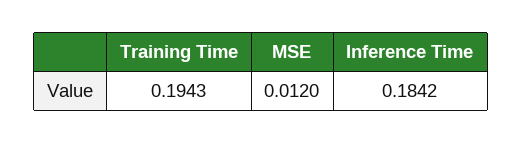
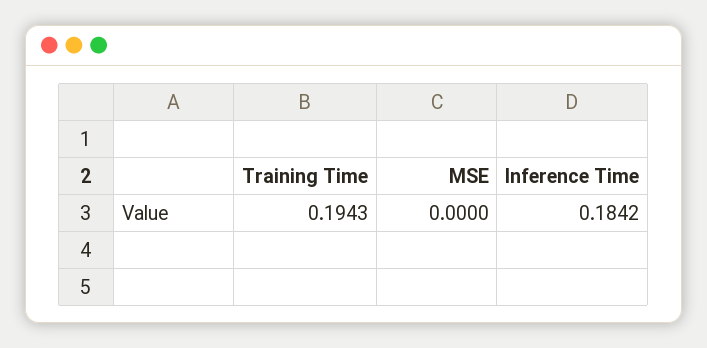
  {
    "Training Time": 0.1943,
-   "MSE": 0.012,
+   "MSE": 0,
    "Inference Time": 0.1842
  }

